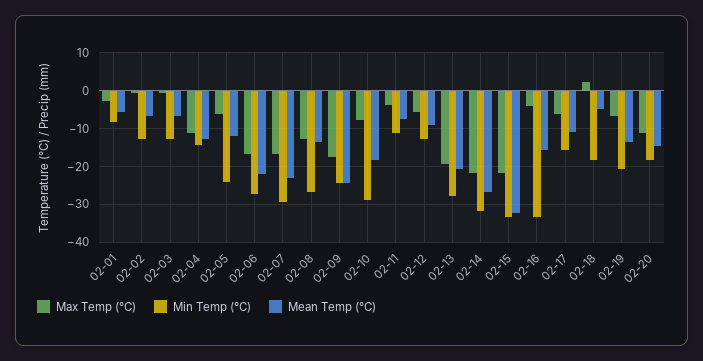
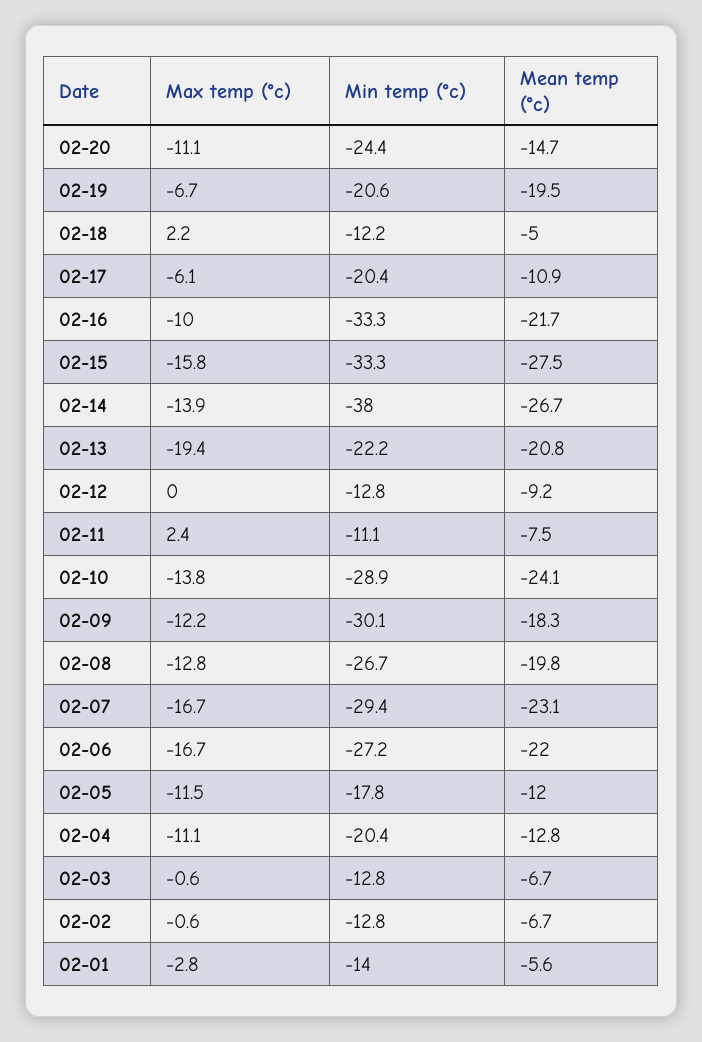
  {
    "Max Temp (°C)": {
      "02-01": -2.8,
      "02-02": -0.6,
      "02-03": -0.6,
      "02-04": -11.1,
-     "02-05": -6,
+     "02-05": -11.5,
      "02-06": -16.7,
      "02-07": -16.7,
      "02-08": -12.8,
-     "02-09": -18,
+     "02-09": -12.2,
-     "02-10": -8,
+     "02-10": -13.8,
-     "02-11": -4,
+     "02-11": 2.4,
-     "02-12": -6,
+     "02-12": 0,
      "02-13": -19.4,
-     "02-14": -22,
+     "02-14": -13.9,
-     "02-15": -22,
+     "02-15": -15.8,
-     "02-16": -4,
+     "02-16": -10,
      "02-17": -6.1,
      "02-18": 2.2,
      "02-19": -6.7,
      "02-20": -11.1
    },
    "Min Temp (°C)": {
-     "02-01": -8,
+     "02-01": -14,
      "02-02": -12.8,
      "02-03": -12.8,
-     "02-04": -14,
+     "02-04": -20.4,
-     "02-05": -24,
+     "02-05": -17.8,
      "02-06": -27.2,
      "02-07": -29.4,
      "02-08": -26.7,
-     "02-09": -24,
+     "02-09": -30.1,
      "02-10": -28.9,
      "02-11": -11.1,
      "02-12": -12.8,
-     "02-13": -28,
+     "02-13": -22.2,
-     "02-14": -32,
+     "02-14": -38,
      "02-15": -33.3,
      "02-16": -33.3,
-     "02-17": -16,
+     "02-17": -20.4,
-     "02-18": -18,
+     "02-18": -12.2,
      "02-19": -20.6,
-     "02-20": -18
+     "02-20": -24.4
    },
    "Mean Temp (°C)": {
      "02-01": -5.6,
      "02-02": -6.7,
      "02-03": -6.7,
      "02-04": -12.8,
      "02-05": -12,
      "02-06": -22,
      "02-07": -23.1,
-     "02-08": -14,
+     "02-08": -19.8,
-     "02-09": -24,
+     "02-09": -18.3,
-     "02-10": -18,
+     "02-10": -24.1,
      "02-11": -7.5,
      "02-12": -9.2,
      "02-13": -20.8,
      "02-14": -26.7,
-     "02-15": -32,
+     "02-15": -27.5,
-     "02-16": -16,
+     "02-16": -21.7,
      "02-17": -10.9,
      "02-18": -5,
-     "02-19": -14,
+     "02-19": -19.5,
      "02-20": -14.7
    }
  }

